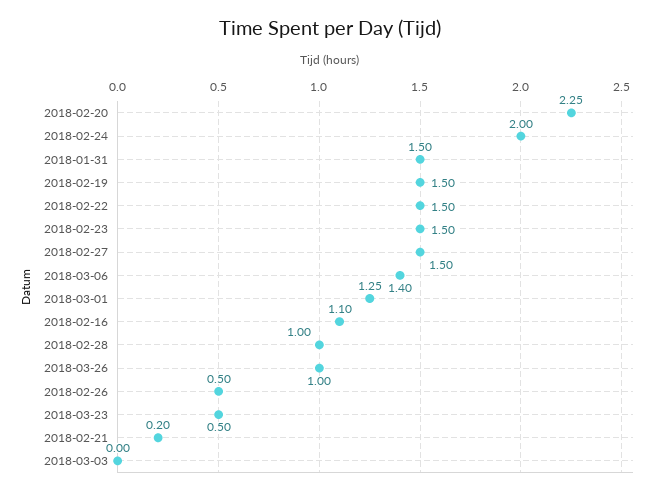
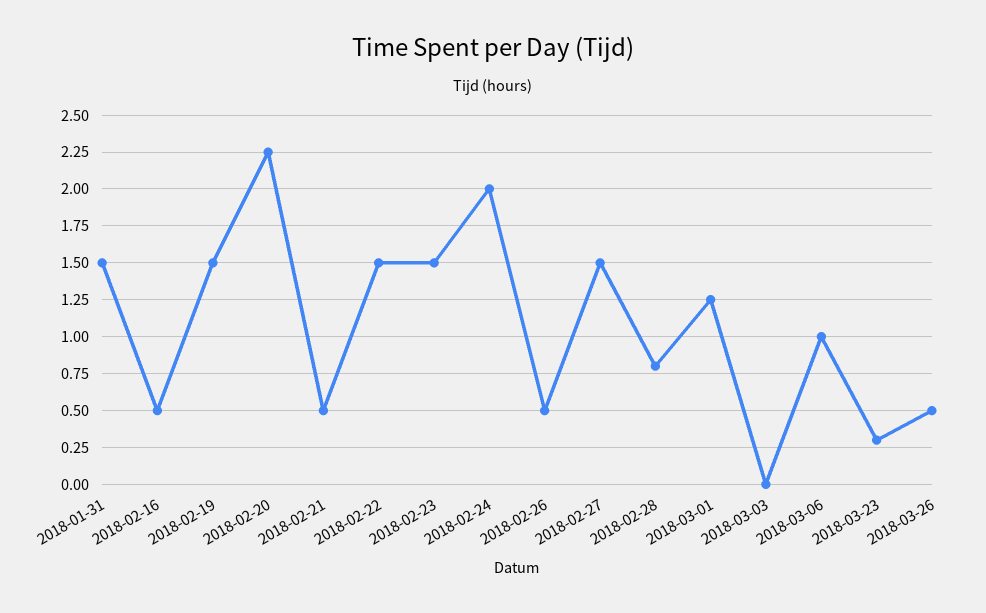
  {
    "2018-02-20": 2.25,
    "2018-02-24": 2,
    "2018-01-31": 1.5,
    "2018-02-19": 1.5,
    "2018-02-22": 1.5,
    "2018-02-23": 1.5,
    "2018-02-27": 1.5,
-   "2018-03-06": 1.4,
+   "2018-03-06": 1,
    "2018-03-01": 1.25,
-   "2018-02-16": 1.1,
+   "2018-02-16": 0.5,
-   "2018-02-28": 1,
+   "2018-02-28": 0.8,
-   "2018-03-26": 1,
+   "2018-03-26": 0.5,
    "2018-02-26": 0.5,
-   "2018-03-23": 0.5,
+   "2018-03-23": 0.3,
-   "2018-02-21": 0.2,
+   "2018-02-21": 0.5,
    "2018-03-03": 0
  }

